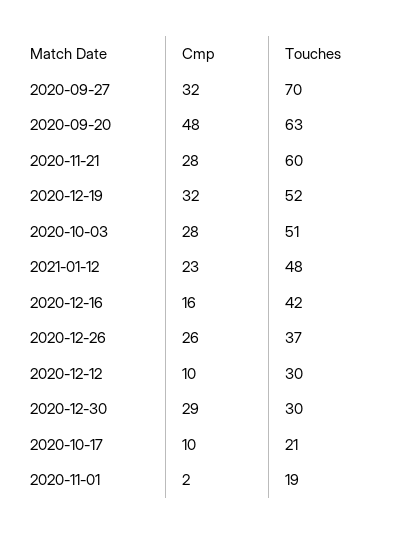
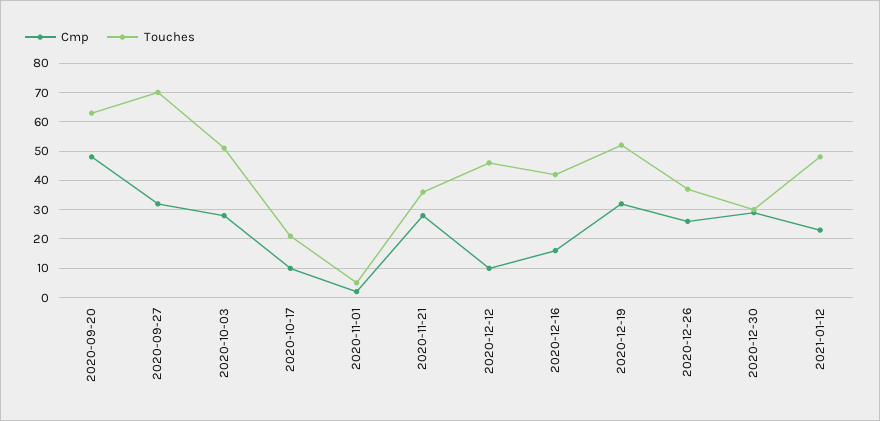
  {
    "Cmp": {
      "2020-09-27": 32,
      "2020-09-20": 48,
      "2020-11-21": 28,
      "2020-12-19": 32,
      "2020-10-03": 28,
      "2021-01-12": 23,
      "2020-12-16": 16,
      "2020-12-26": 26,
      "2020-12-12": 10,
      "2020-12-30": 29,
      "2020-10-17": 10,
      "2020-11-01": 2
    },
    "Touches": {
      "2020-09-27": 70,
      "2020-09-20": 63,
-     "2020-11-21": 60,
+     "2020-11-21": 35,
      "2020-12-19": 52,
      "2020-10-03": 51,
      "2021-01-12": 48,
      "2020-12-16": 42,
      "2020-12-26": 37,
-     "2020-12-12": 30,
+     "2020-12-12": 45,
      "2020-12-30": 30,
      "2020-10-17": 21,
-     "2020-11-01": 19
+     "2020-11-01": 5
    }
  }

